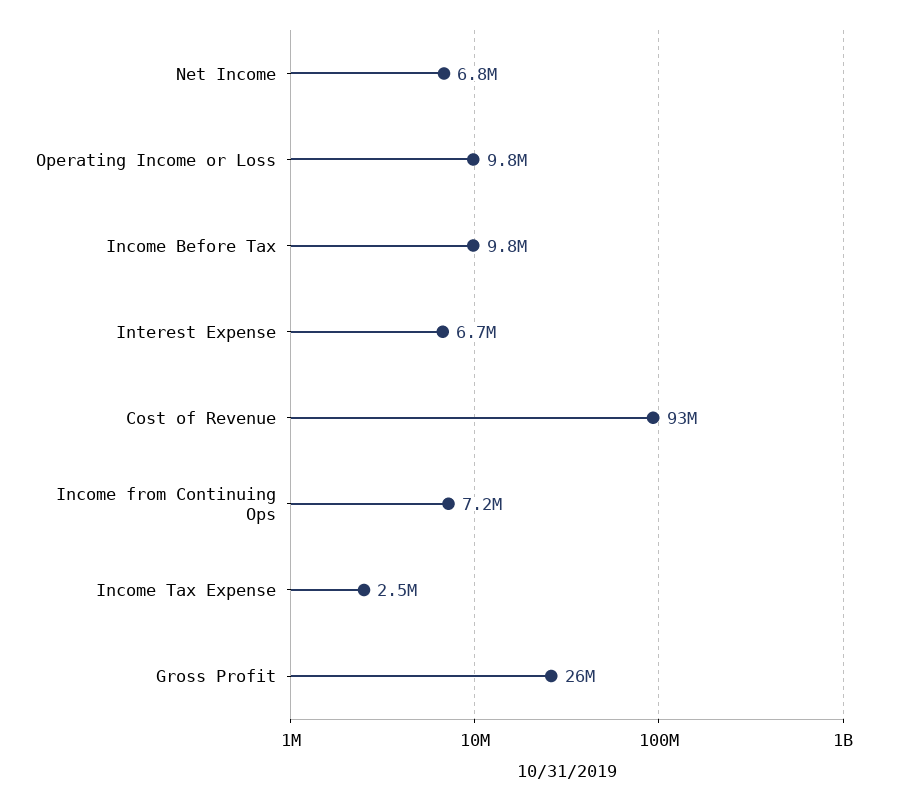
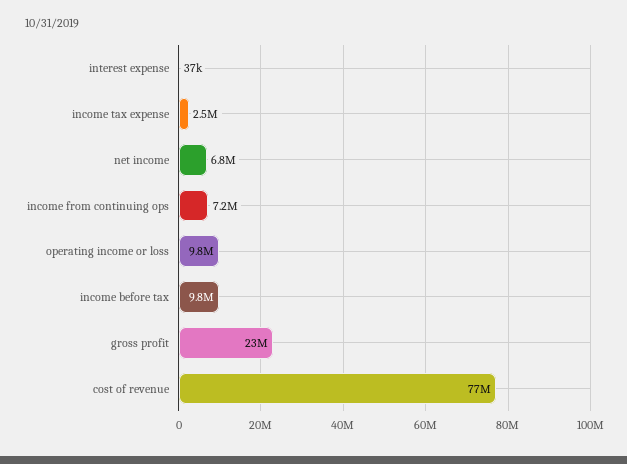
  {
    "Net Income": 6800000,
    "Operating Income or Loss": 9800000,
    "Income Before Tax": 9800000,
-   "Interest Expense": 6700000,
+   "Interest Expense": 37000,
-   "Cost of Revenue": 93000000,
+   "Cost of Revenue": 77000000,
    "Income from Continuing Ops": 7200000,
    "Income Tax Expense": 2500000,
-   "Gross Profit": 26000000
+   "Gross Profit": 23000000
  }

